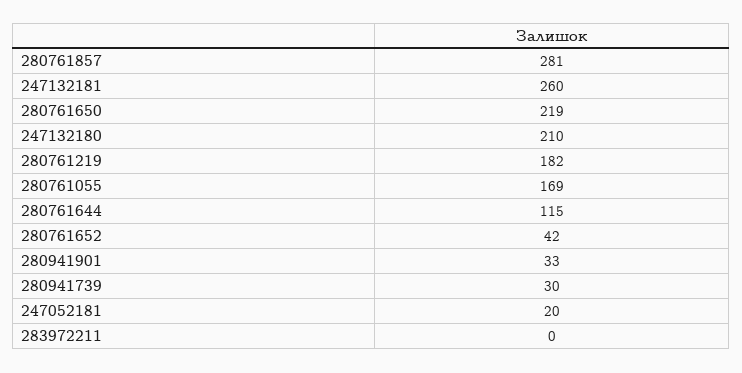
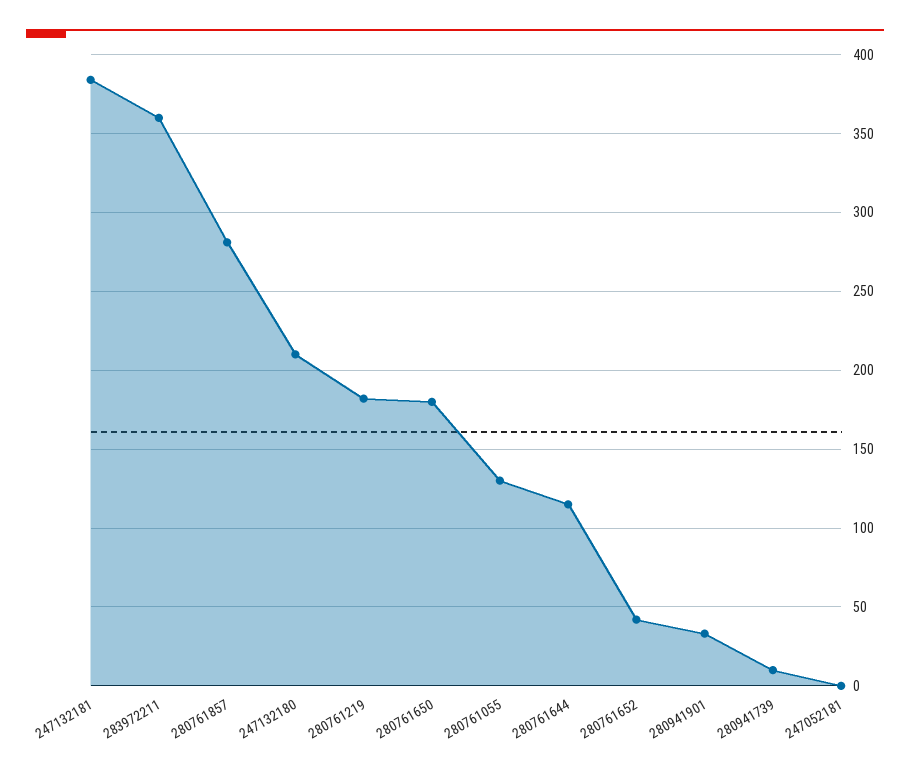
  {
    "280761857": 281,
-   "247132181": 260,
+   "247132181": 385,
-   "280761650": 219,
+   "280761650": 180,
    "247132180": 210,
    "280761219": 182,
-   "280761055": 169,
+   "280761055": 130,
    "280761644": 115,
    "280761652": 42,
    "280941901": 33,
-   "280941739": 30,
+   "280941739": 10,
-   "247052181": 20,
+   "247052181": 0,
-   "283972211": 0
+   "283972211": 360
  }

